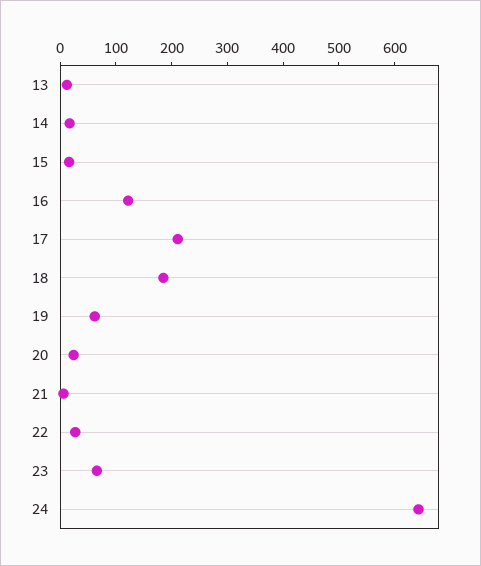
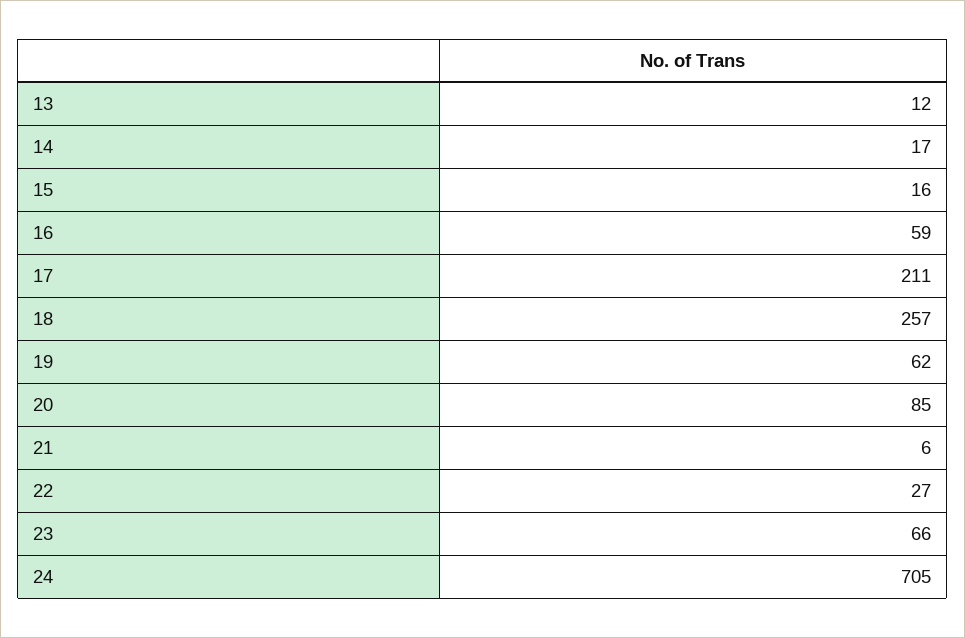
  {
    "13": 12,
    "14": 17,
    "15": 16,
-   "16": 120,
+   "16": 59,
    "17": 211,
-   "18": 180,
+   "18": 257,
    "19": 62,
-   "20": 20,
+   "20": 85,
    "21": 6,
    "22": 27,
    "23": 66,
-   "24": 640
+   "24": 705
  }

